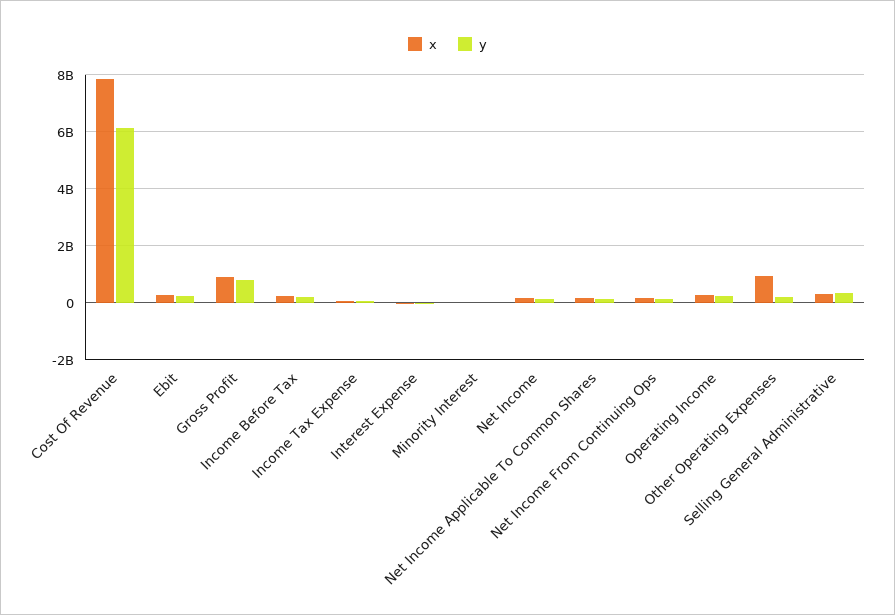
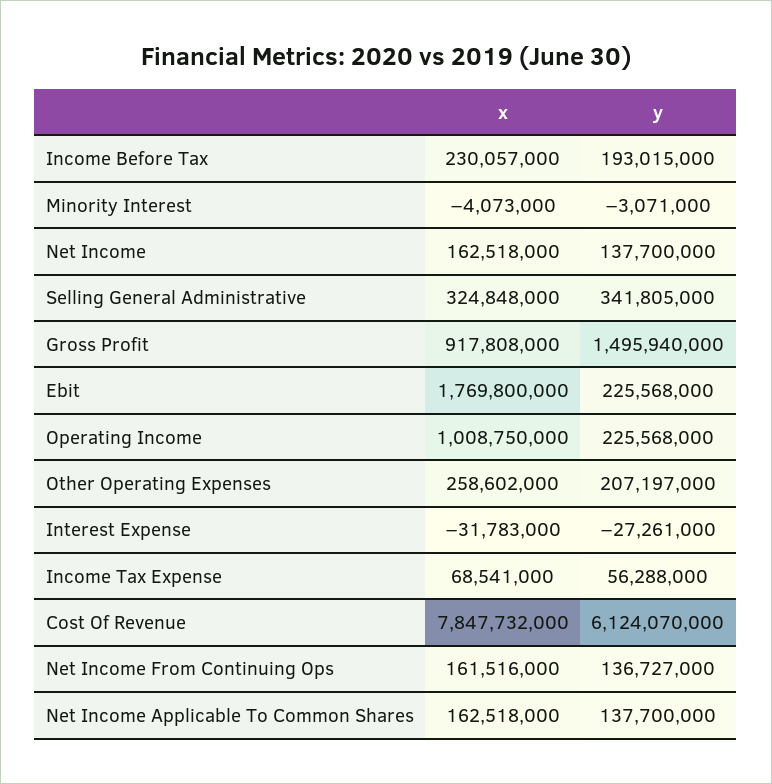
  {
    "x": {
      "Cost Of Revenue": 7847732000,
-     "Ebit": 250000000,
+     "Ebit": 1769800000,
      "Gross Profit": 917808000,
      "Income Before Tax": 230057000,
      "Income Tax Expense": 68541000,
      "Interest Expense": -31783000,
      "Minority Interest": -4073000,
      "Net Income": 162518000,
      "Net Income Applicable To Common Shares": 162518000,
      "Net Income From Continuing Ops": 161516000,
-     "Operating Income": 250000000,
+     "Operating Income": 1008750000,
-     "Other Operating Expenses": 1000000000,
+     "Other Operating Expenses": 258602000,
      "Selling General Administrative": 324848000
    },
    "y": {
      "Cost Of Revenue": 6124070000,
      "Ebit": 225568000,
-     "Gross Profit": 750000000,
+     "Gross Profit": 1495940000,
      "Income Before Tax": 193015000,
      "Income Tax Expense": 56288000,
      "Interest Expense": -27261000,
      "Minority Interest": -3071000,
      "Net Income": 137700000,
      "Net Income Applicable To Common Shares": 137700000,
      "Net Income From Continuing Ops": 136727000,
      "Operating Income": 225568000,
      "Other Operating Expenses": 207197000,
      "Selling General Administrative": 341805000
    }
  }

